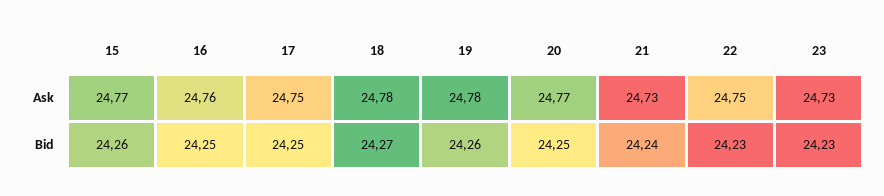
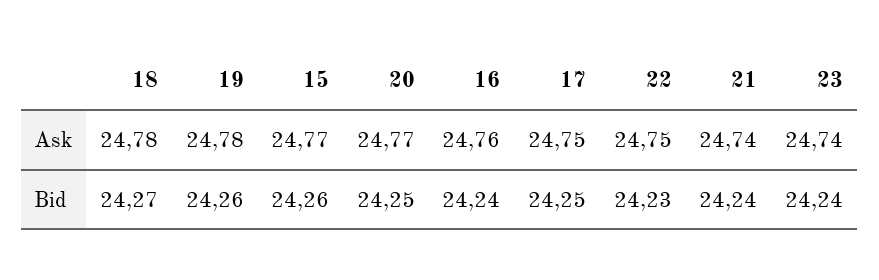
  {
    "15": {
      "Ask": 24.77,
      "Bid": 24.26
    },
    "16": {
      "Ask": 24.76,
-     "Bid": 24.25
+     "Bid": 24.24
    },
    "17": {
      "Ask": 24.75,
      "Bid": 24.25
    },
    "18": {
      "Ask": 24.78,
      "Bid": 24.27
    },
    "19": {
      "Ask": 24.78,
      "Bid": 24.26
    },
    "20": {
      "Ask": 24.77,
      "Bid": 24.25
    },
    "21": {
-     "Ask": 24.73,
+     "Ask": 24.74,
      "Bid": 24.24
    },
    "22": {
      "Ask": 24.75,
      "Bid": 24.23
    },
    "23": {
-     "Ask": 24.73,
+     "Ask": 24.74,
-     "Bid": 24.23
+     "Bid": 24.24
    }
  }

